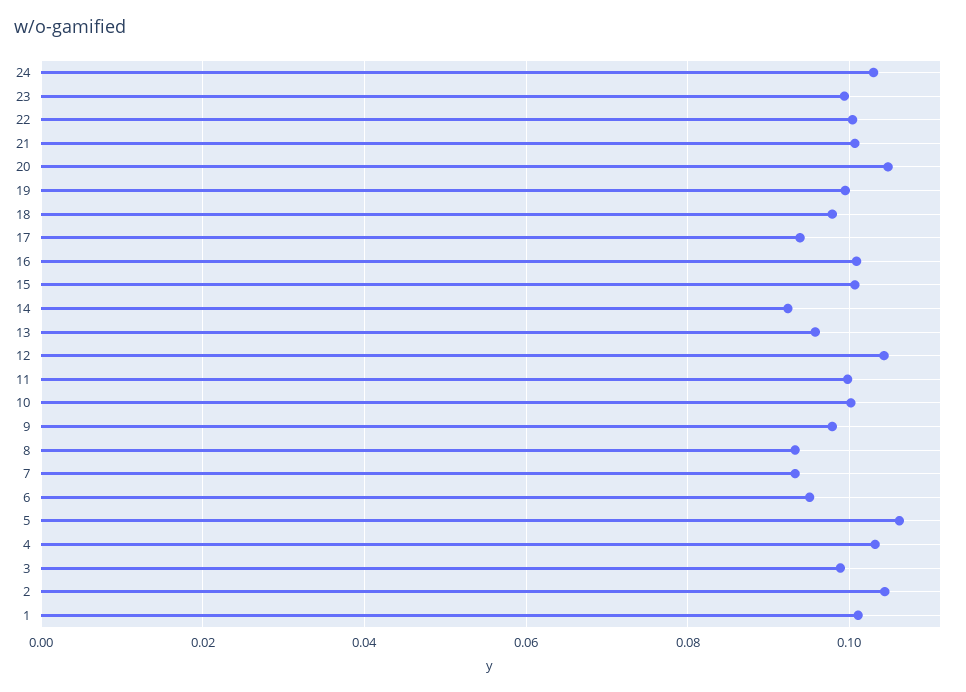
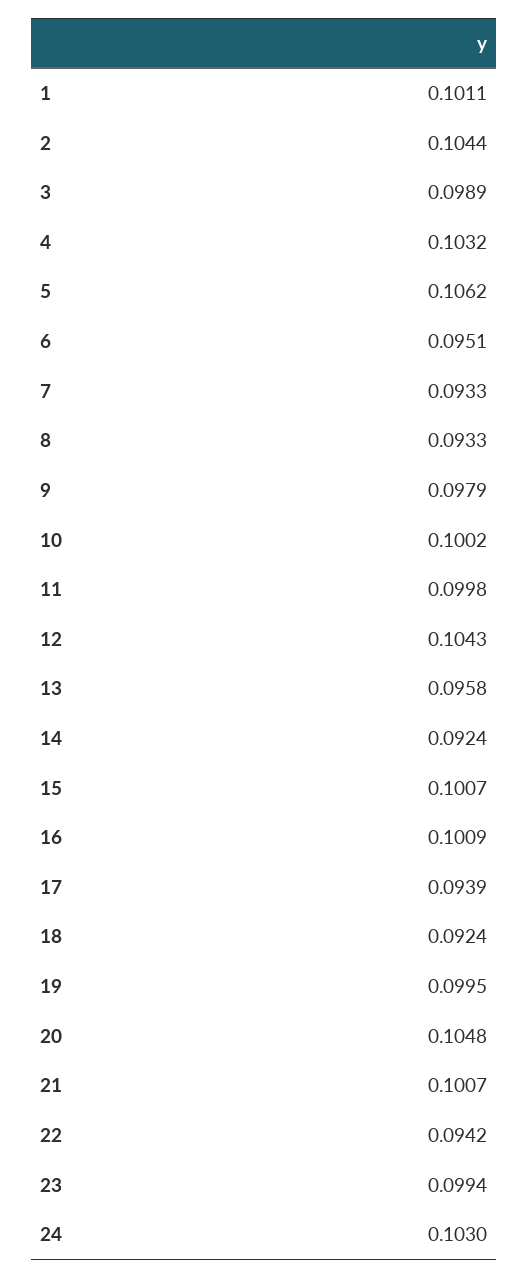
  {
    "24": 0.103,
    "23": 0.0994,
-   "22": 0.1,
+   "22": 0.0942,
    "21": 0.1007,
    "20": 0.1048,
    "19": 0.0995,
-   "18": 0.098,
+   "18": 0.0924,
    "17": 0.0939,
    "16": 0.1009,
    "15": 0.1007,
    "14": 0.0924,
    "13": 0.0958,
    "12": 0.1043,
    "11": 0.0998,
    "10": 0.1002,
    "9": 0.0979,
    "8": 0.0933,
    "7": 0.0933,
    "6": 0.0951,
    "5": 0.1062,
    "4": 0.1032,
    "3": 0.0989,
    "2": 0.1044,
    "1": 0.1011
  }

